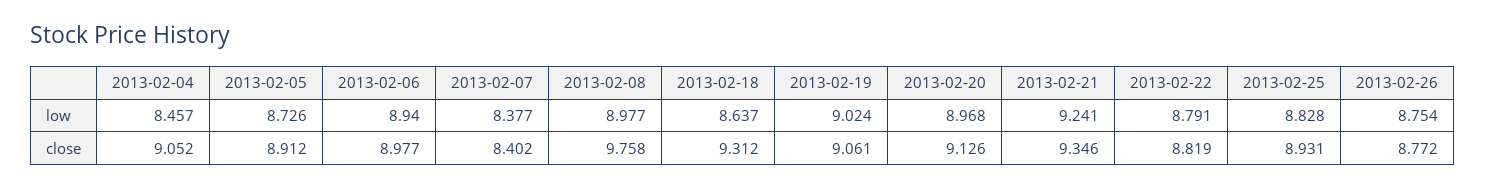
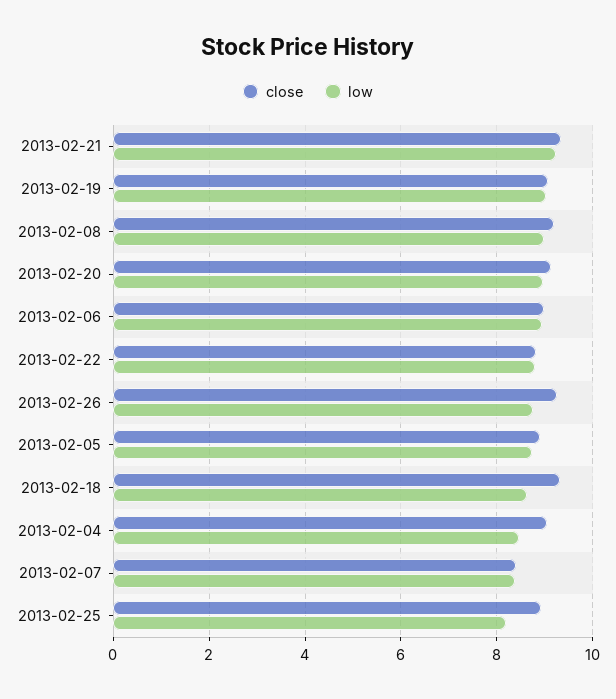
  {
    "low": {
      "2013-02-04": 8.457,
      "2013-02-05": 8.726,
      "2013-02-06": 8.94,
      "2013-02-07": 8.377,
      "2013-02-08": 8.977,
      "2013-02-18": 8.637,
      "2013-02-19": 9.024,
      "2013-02-20": 8.968,
      "2013-02-21": 9.241,
      "2013-02-22": 8.791,
-     "2013-02-25": 8.828,
+     "2013-02-25": 8.2,
      "2013-02-26": 8.754
    },
    "close": {
      "2013-02-04": 9.052,
      "2013-02-05": 8.912,
      "2013-02-06": 8.977,
      "2013-02-07": 8.402,
-     "2013-02-08": 9.758,
+     "2013-02-08": 9.2,
      "2013-02-18": 9.312,
      "2013-02-19": 9.061,
      "2013-02-20": 9.126,
      "2013-02-21": 9.346,
      "2013-02-22": 8.819,
      "2013-02-25": 8.931,
-     "2013-02-26": 8.772
+     "2013-02-26": 9.2
    }
  }

